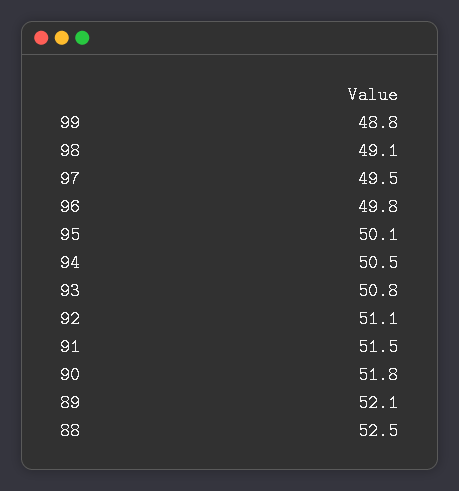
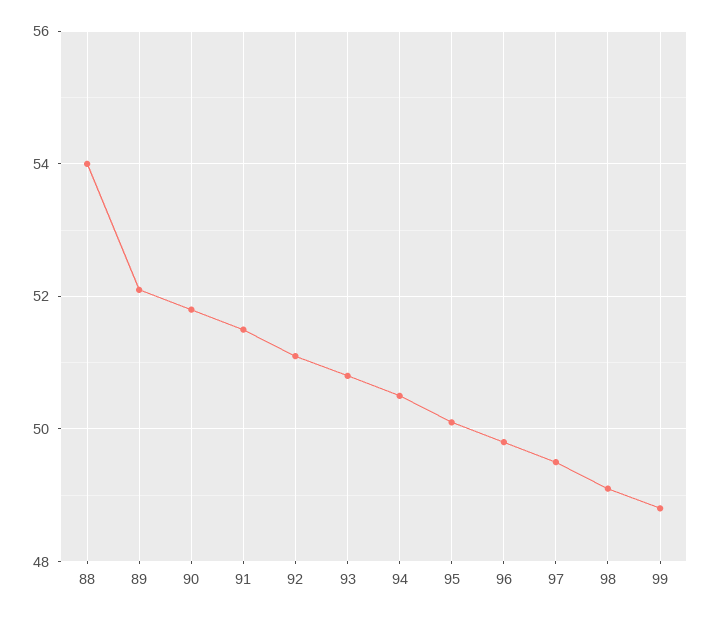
  {
    "99": 48.8,
    "98": 49.1,
    "97": 49.5,
    "96": 49.8,
    "95": 50.1,
    "94": 50.5,
    "93": 50.8,
    "92": 51.1,
    "91": 51.5,
    "90": 51.8,
    "89": 52.1,
-   "88": 52.5
+   "88": 54
  }

